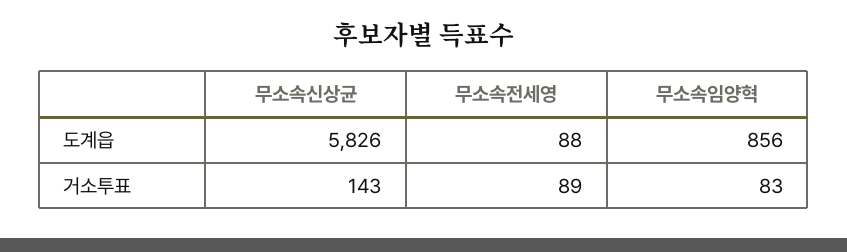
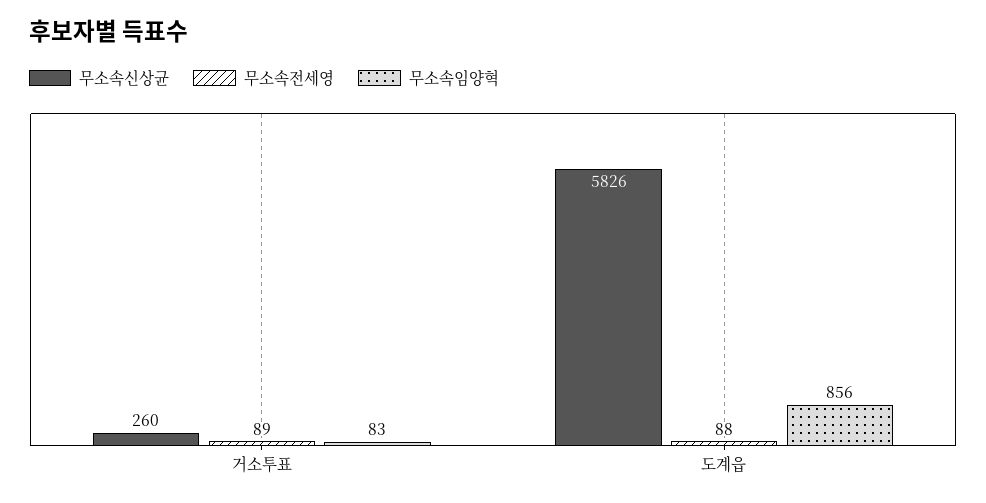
  {
    "무소속신상균": {
      "도계읍": 5826,
-     "거소투표": 143
+     "거소투표": 260
    },
    "무소속전세영": {
      "도계읍": 88,
      "거소투표": 89
    },
    "무소속임양혁": {
      "도계읍": 856,
      "거소투표": 83
    }
  }

